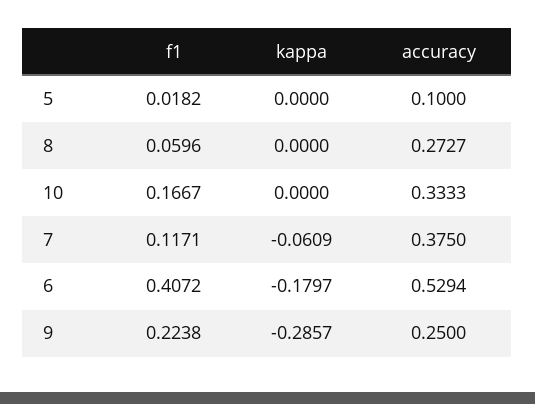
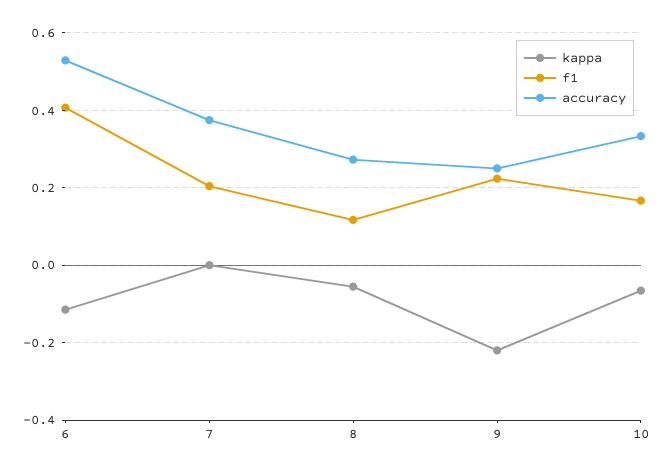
  {
    "f1": {
-     "5": 0.0182,
-     "8": 0.0596,
+     "8": 0.12,
      "10": 0.1667,
-     "7": 0.1171,
+     "7": 0.2,
      "6": 0.4072,
      "9": 0.2238
    },
    "kappa": {
-     "5": 0,
-     "8": 0,
+     "8": -0.06,
-     "10": 0,
+     "10": -0.06,
-     "7": -0.0609,
+     "7": 0,
-     "6": -0.1797,
+     "6": -0.12,
-     "9": -0.2857
+     "9": -0.22
    },
    "accuracy": {
-     "5": 0.1,
      "8": 0.2727,
      "10": 0.3333,
      "7": 0.375,
      "6": 0.5294,
      "9": 0.25
    }
  }

